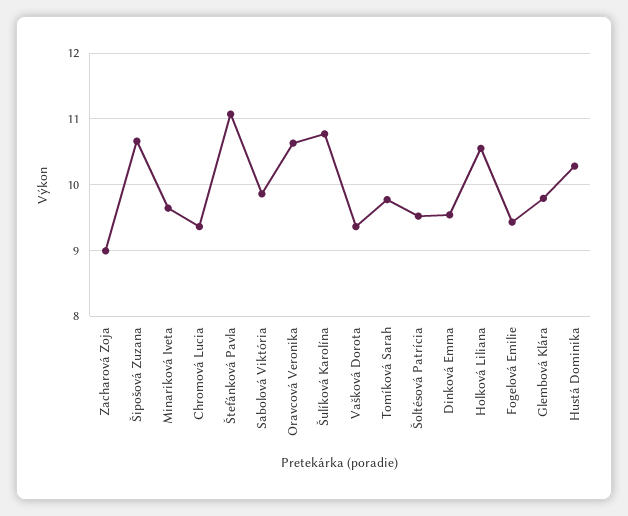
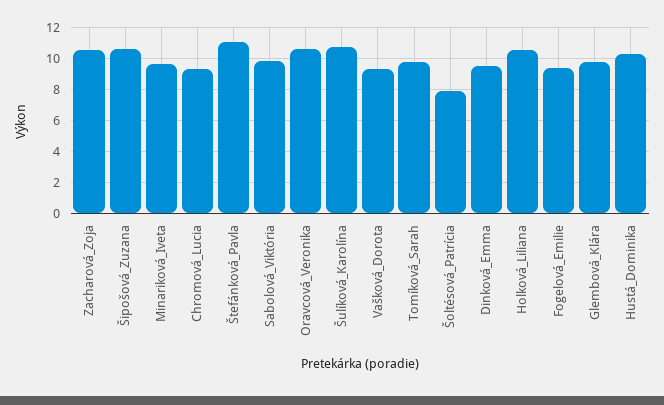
  {
-   "Zacharová Zoja": 9,
+   "Zacharová Zoja": 10.5,
    "Šipošová Zuzana": 10.7,
    "Minariková Iveta": 9.6,
    "Chromová Lucia": 9.4,
    "Štefánková Pavla": 11.1,
    "Sabolová Viktória": 9.9,
    "Oravcová Veronika": 10.6,
    "Šulíková Karolína": 10.8,
    "Vašková Dorota": 9.4,
    "Tomíková Sarah": 9.8,
-   "Šoltésová Patrícia": 9.5,
+   "Šoltésová Patrícia": 8,
    "Dinková Emma": 9.5,
    "Holková Liliana": 10.6,
    "Fogelová Emilie": 9.4,
    "Glembová Klára": 9.8,
    "Hustá Dominika": 10.3
  }

